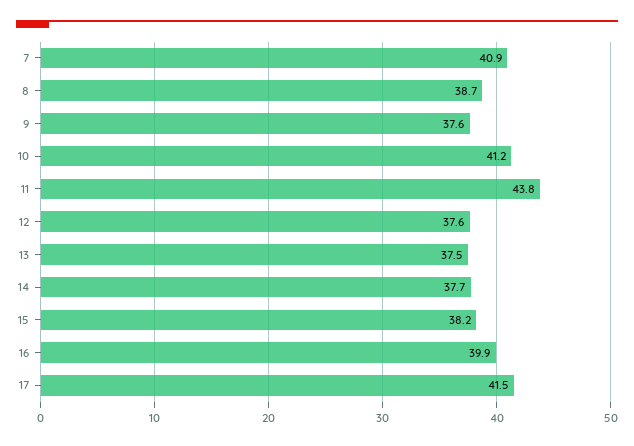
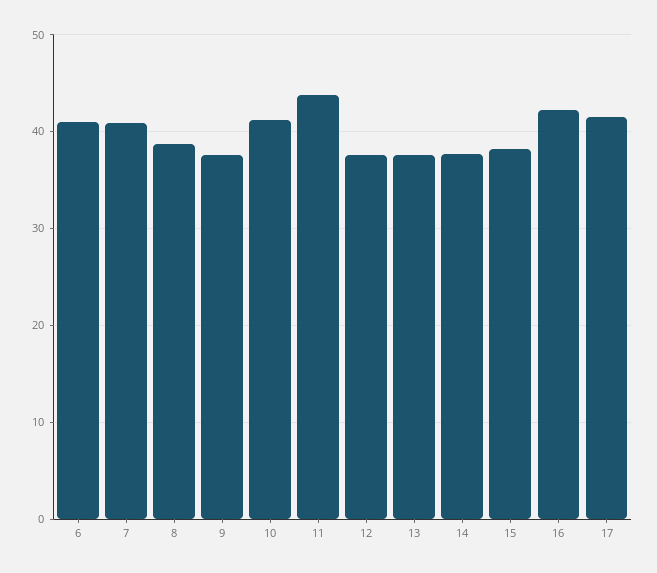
  {
    "7": 40.9,
    "8": 38.7,
    "9": 37.6,
    "10": 41.2,
    "11": 43.8,
    "12": 37.6,
    "13": 37.5,
    "14": 37.7,
    "15": 38.2,
-   "16": 39.9,
+   "16": 42,
-   "17": 41.5
+   "17": 41.5,
+   "6": 41
  }

